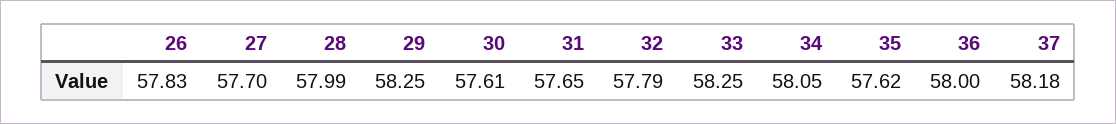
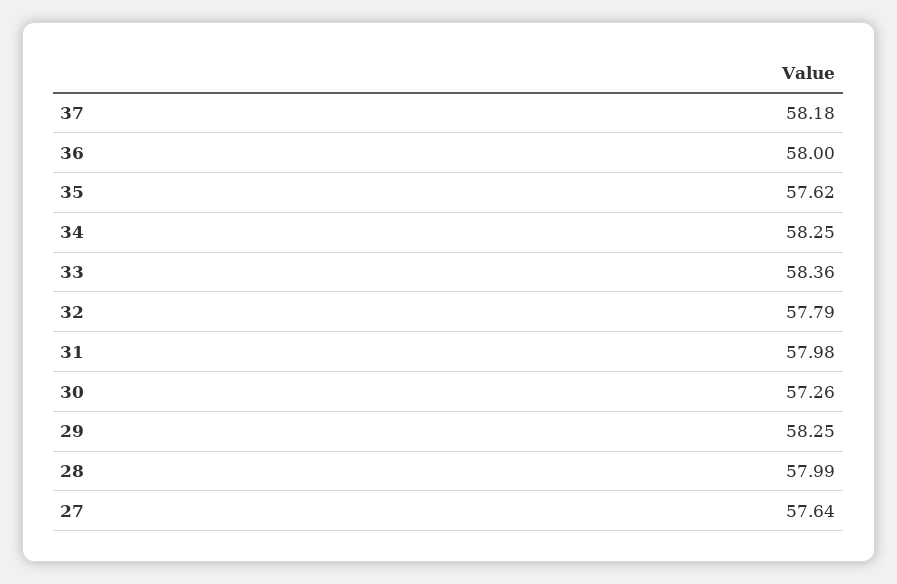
  {
-   "26": 57.83,
-   "27": 57.7,
+   "27": 57.64,
    "28": 57.99,
    "29": 58.25,
-   "30": 57.61,
+   "30": 57.26,
-   "31": 57.65,
+   "31": 57.98,
    "32": 57.79,
-   "33": 58.25,
+   "33": 58.36,
-   "34": 58.05,
+   "34": 58.25,
    "35": 57.62,
    "36": 58,
    "37": 58.18
  }

